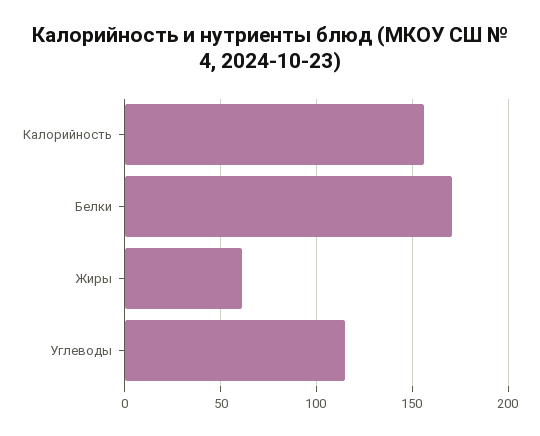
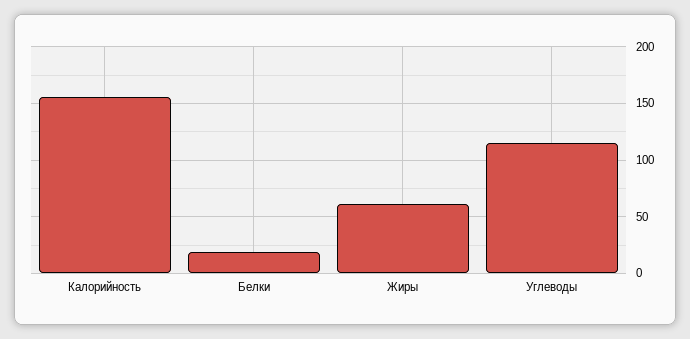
  {
    "Калорийность": 155,
-   "Белки": 170,
+   "Белки": 20,
    "Жиры": 60,
    "Углеводы": 115
  }

